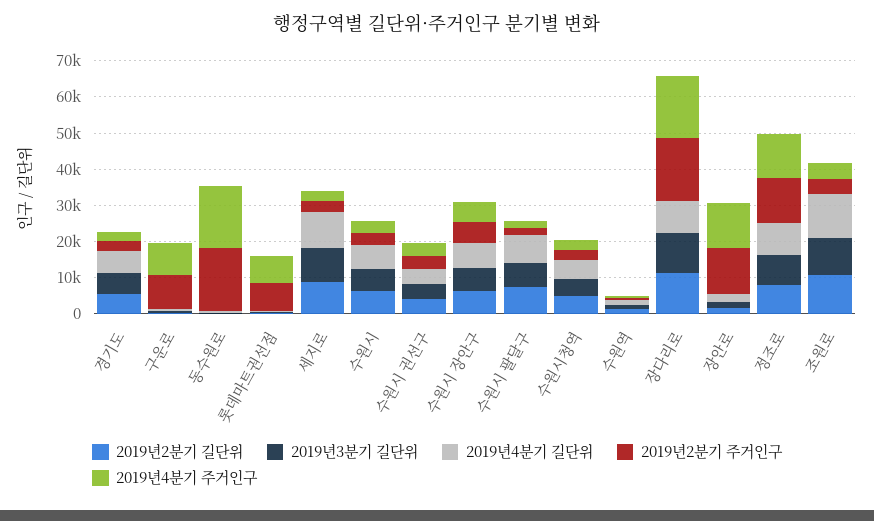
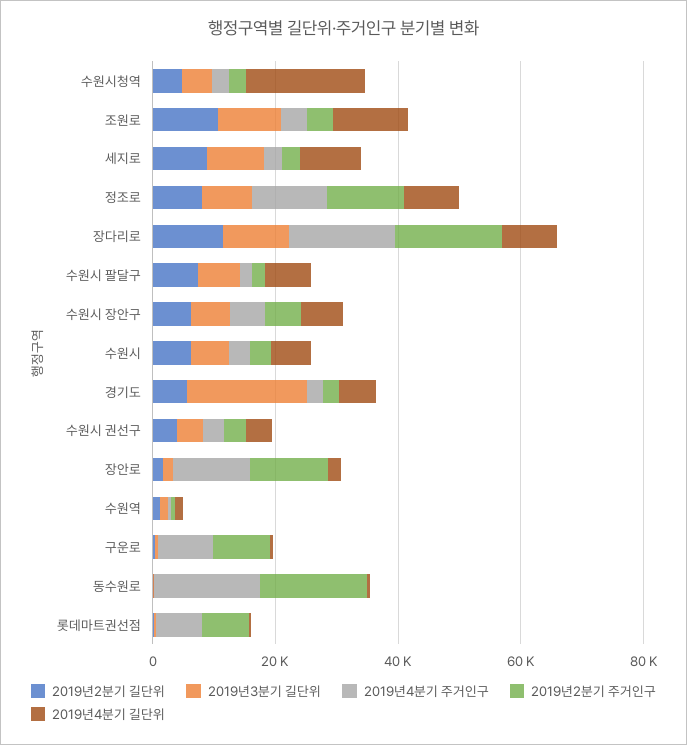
  {
    "2019년2분기 길단위": {
      "경기도": 5000,
      "구운로": 0,
      "동수원로": 0,
      "롯데마트권선점": 0,
      "세지로": 10000,
      "수원시": 7500,
      "수원시 권선구": 5000,
      "수원시 장안구": 7500,
      "수원시 팔달구": 7500,
      "수원시청역": 5000,
      "수원역": 0,
      "장다리로": 12500,
      "장안로": 2500,
      "정조로": 7500,
      "조원로": 10000
    },
    "2019년3분기 길단위": {
-     "경기도": 5000,
+     "경기도": 20000,
      "구운로": 0,
      "동수원로": 0,
      "롯데마트권선점": 0,
      "세지로": 10000,
      "수원시": 5000,
      "수원시 권선구": 5000,
      "수원시 장안구": 7500,
      "수원시 팔달구": 7500,
      "수원시청역": 5000,
      "수원역": 0,
      "장다리로": 10000,
      "장안로": 2500,
      "정조로": 7500,
      "조원로": 10000
    },
    "2019년4분기 길단위": {
      "경기도": 5000,
      "구운로": 0,
      "동수원로": 0,
      "롯데마트권선점": 0,
      "세지로": 10000,
      "수원시": 7500,
      "수원시 권선구": 5000,
      "수원시 장안구": 7500,
      "수원시 팔달구": 7500,
-     "수원시청역": 5000,
+     "수원시청역": 20000,
      "수원역": 2500,
      "장다리로": 10000,
      "장안로": 2500,
      "정조로": 10000,
      "조원로": 12500
    },
    "2019년2분기 주거인구": {
      "경기도": 2500,
      "구운로": 10000,
      "동수원로": 17500,
      "롯데마트권선점": 7500,
      "세지로": 2500,
      "수원시": 2500,
      "수원시 권선구": 2500,
      "수원시 장안구": 5000,
      "수원시 팔달구": 2500,
      "수원시청역": 2500,
      "수원역": 0,
      "장다리로": 17500,
      "장안로": 12500,
      "정조로": 12500,
      "조원로": 5000
    },
    "2019년4분기 주거인구": {
      "경기도": 2500,
      "구운로": 10000,
      "동수원로": 17500,
      "롯데마트권선점": 7500,
      "세지로": 2500,
      "수원시": 2500,
      "수원시 권선구": 2500,
      "수원시 장안구": 5000,
      "수원시 팔달구": 2500,
      "수원시청역": 2500,
      "수원역": 0,
      "장다리로": 17500,
      "장안로": 12500,
      "정조로": 12500,
      "조원로": 5000
    }
  }

